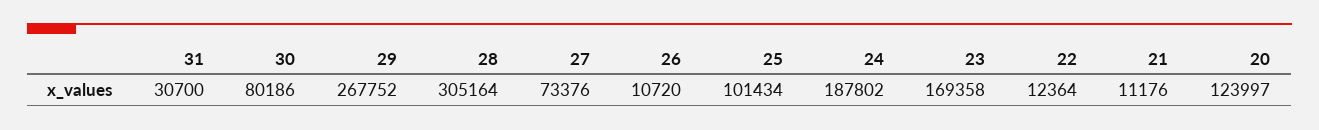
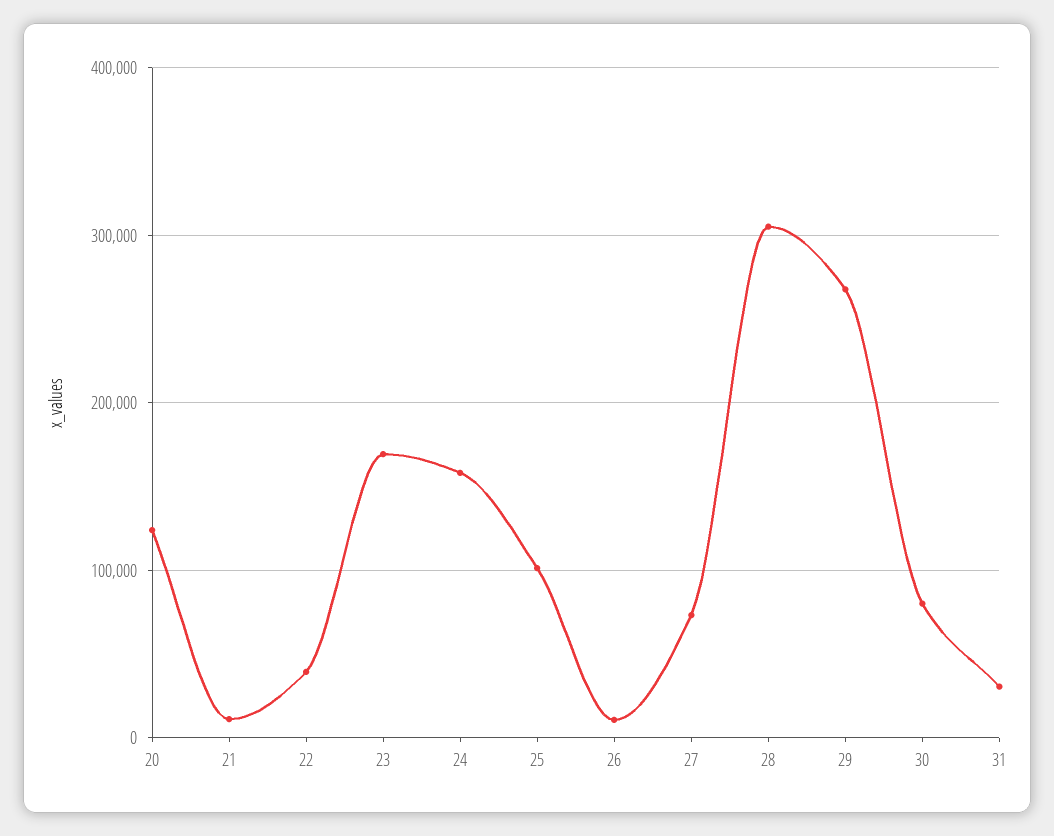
  {
    "31": 30700,
    "30": 80186,
    "29": 267752,
    "28": 305164,
    "27": 73376,
    "26": 10720,
    "25": 101434,
-   "24": 187802,
+   "24": 160000,
    "23": 169358,
-   "22": 12364,
+   "22": 40000,
    "21": 11176,
    "20": 123997
  }

